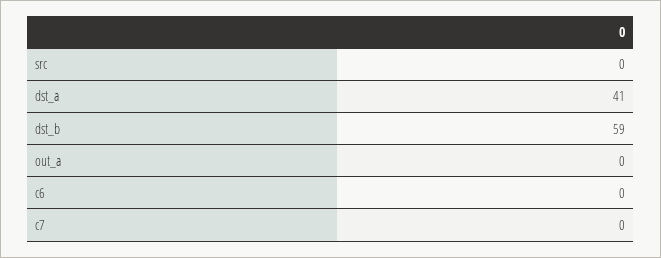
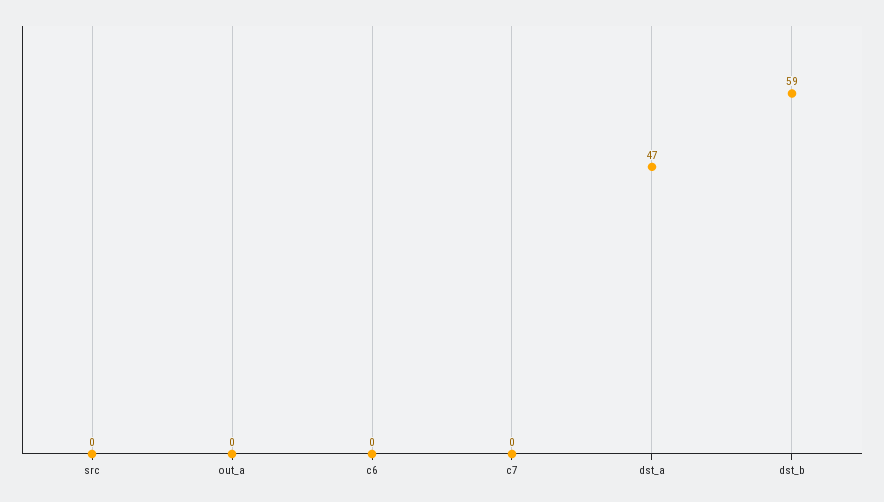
  {
    "src": 0,
-   "dst_a": 41,
+   "dst_a": 47,
    "dst_b": 59,
    "out_a": 0,
    "c6": 0,
    "c7": 0
  }

